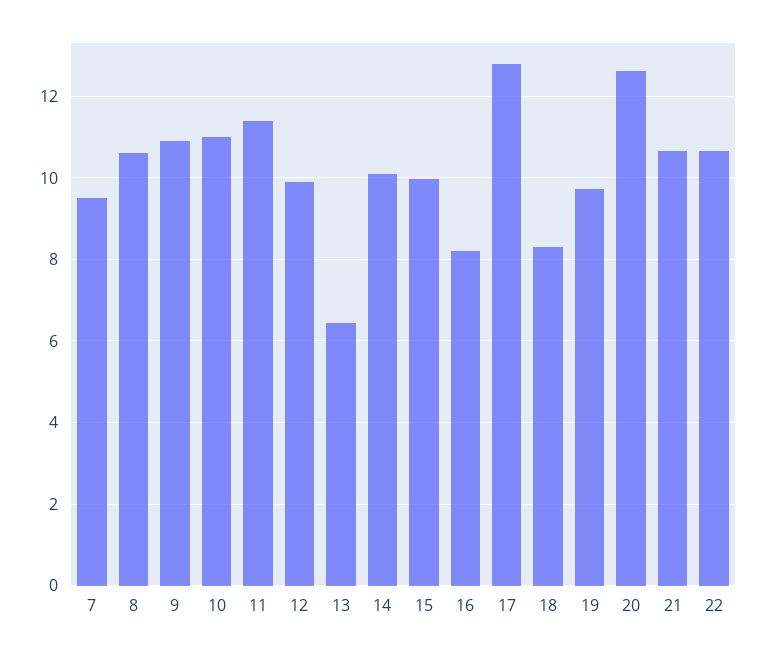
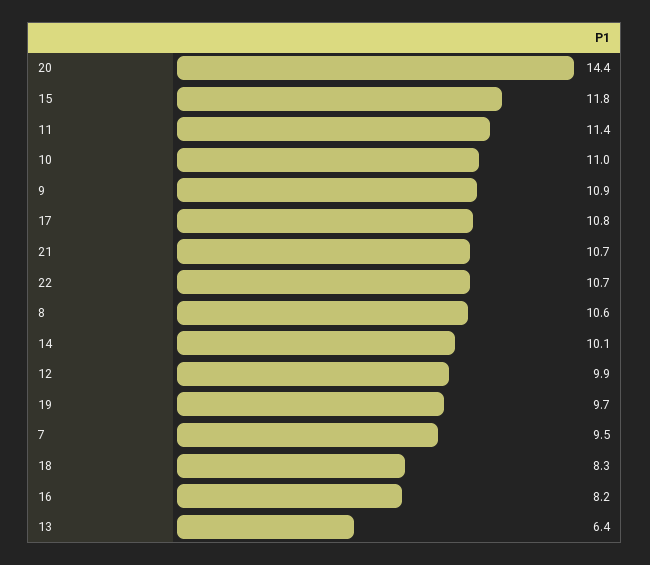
  {
    "7": 9.5,
    "8": 10.6,
    "9": 10.9,
    "10": 11,
    "11": 11.4,
    "12": 9.9,
    "13": 6.4,
    "14": 10.1,
-   "15": 10,
+   "15": 11.8,
    "16": 8.2,
-   "17": 12.8,
+   "17": 10.8,
    "18": 8.3,
    "19": 9.7,
-   "20": 12.6,
+   "20": 14.4,
    "21": 10.7,
    "22": 10.7
  }

